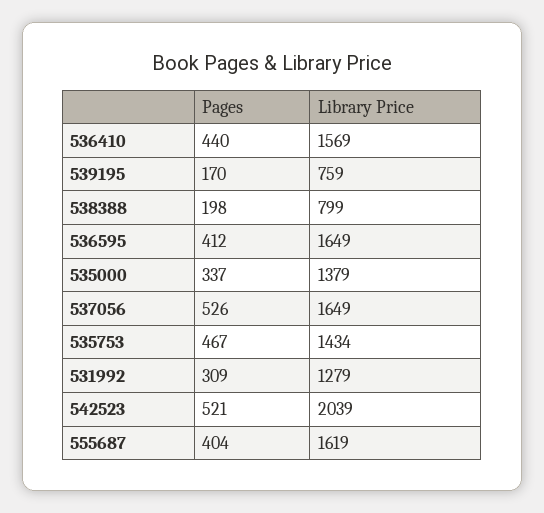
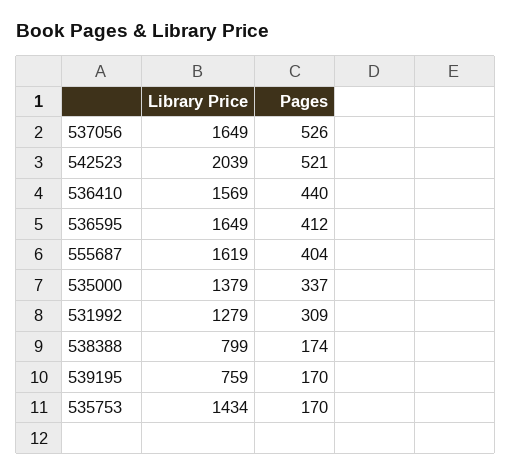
  {
    "Pages": {
      "536410": 440,
      "539195": 170,
-     "538388": 198,
+     "538388": 174,
      "536595": 412,
      "535000": 337,
      "537056": 526,
-     "535753": 467,
+     "535753": 170,
      "531992": 309,
      "542523": 521,
      "555687": 404
    },
    "Library Price": {
      "536410": 1569,
      "539195": 759,
      "538388": 799,
      "536595": 1649,
      "535000": 1379,
      "537056": 1649,
      "535753": 1434,
      "531992": 1279,
      "542523": 2039,
      "555687": 1619
    }
  }

